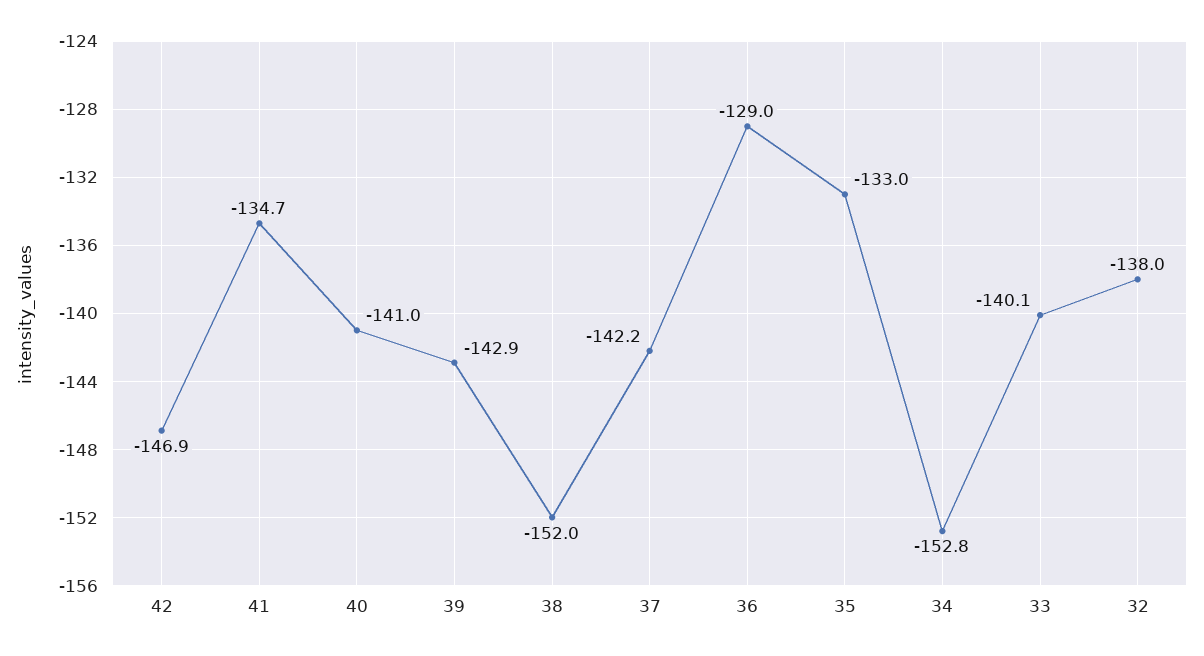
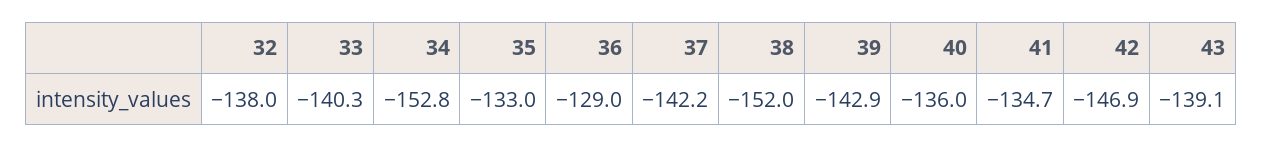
  {
    "42": -146.9,
    "41": -134.7,
-   "40": -141,
+   "40": -136,
    "39": -142.9,
    "38": -152,
    "37": -142.2,
    "36": -129,
    "35": -133,
    "34": -152.8,
-   "33": -140.1,
+   "33": -140.3,
-   "32": -138
+   "32": -138,
+   "43": -139.1
  }

